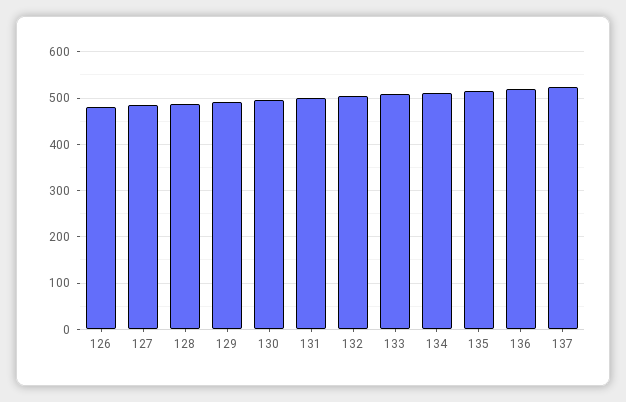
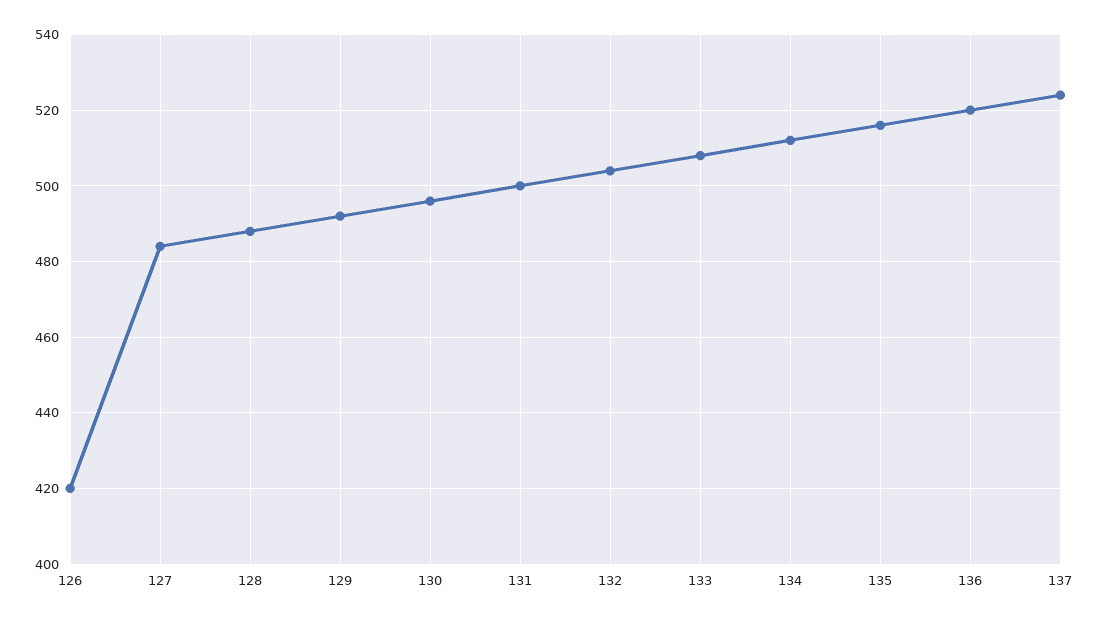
  {
-   "126": 480,
+   "126": 420,
    "127": 485,
    "128": 490,
    "129": 490,
    "130": 495,
    "131": 500,
    "132": 505,
    "133": 510,
    "134": 510,
    "135": 515,
    "136": 520,
    "137": 525
  }

